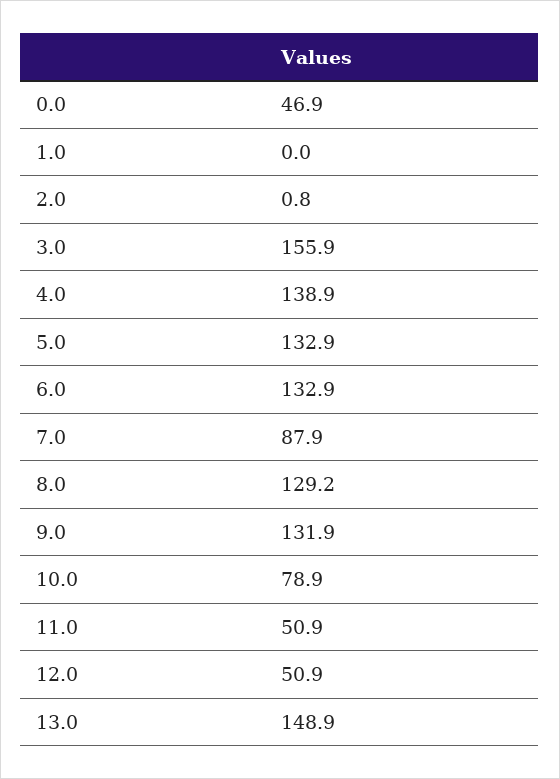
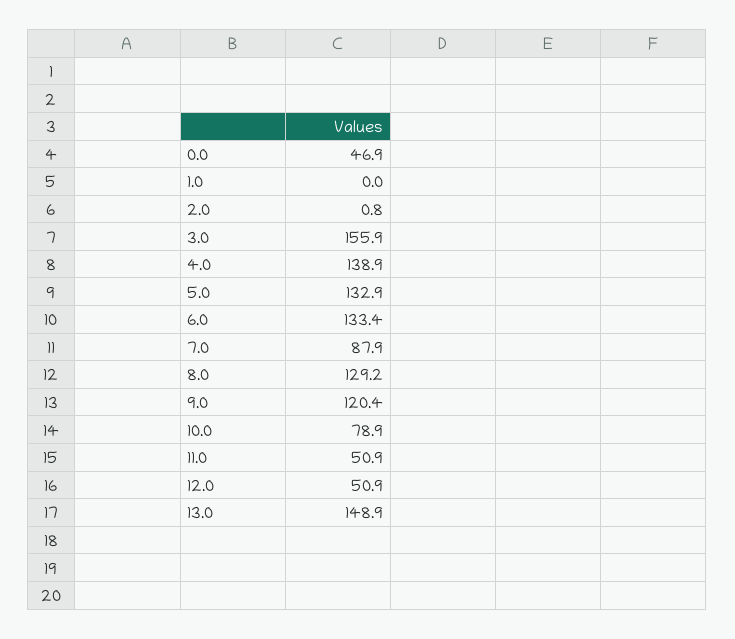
  {
    "0.0": 46.9,
    "1.0": 0,
    "2.0": 0.8,
    "3.0": 155.9,
    "4.0": 138.9,
    "5.0": 132.9,
-   "6.0": 132.9,
+   "6.0": 133.4,
    "7.0": 87.9,
    "8.0": 129.2,
-   "9.0": 131.9,
+   "9.0": 120.4,
    "10.0": 78.9,
    "11.0": 50.9,
    "12.0": 50.9,
    "13.0": 148.9
  }

